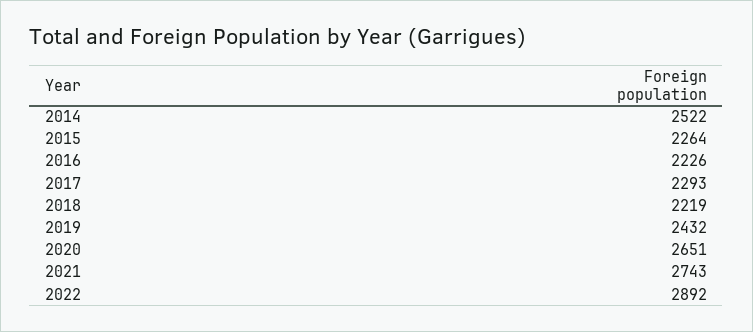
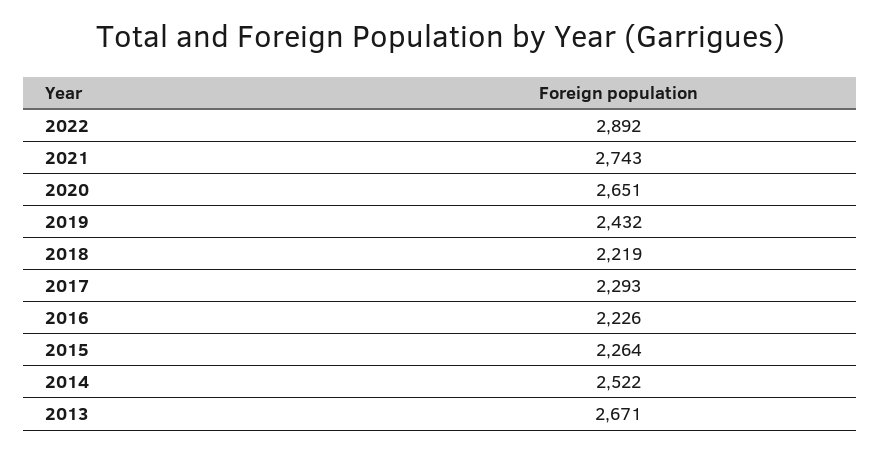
  {
    "2014": 2522,
    "2015": 2264,
    "2016": 2226,
    "2017": 2293,
    "2018": 2219,
    "2019": 2432,
    "2020": 2651,
    "2021": 2743,
-   "2022": 2892
+   "2022": 2892,
+   "2013": 2671
  }

